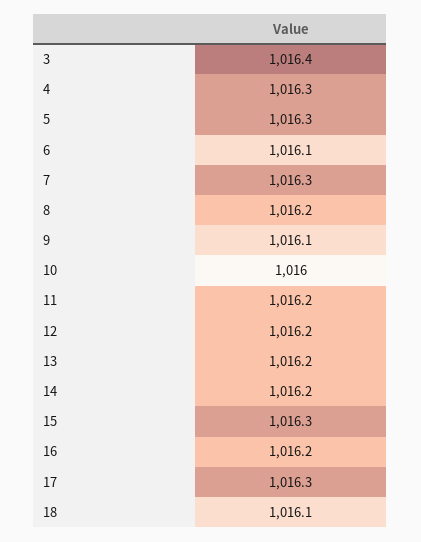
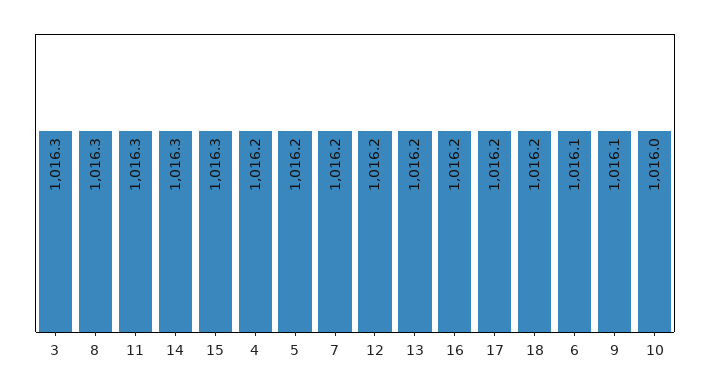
  {
-   "3": 1016.4,
+   "3": 1016.3,
-   "4": 1016.3,
+   "4": 1016.2,
-   "5": 1016.3,
+   "5": 1016.2,
    "6": 1016.1,
-   "7": 1016.3,
+   "7": 1016.2,
-   "8": 1016.2,
+   "8": 1016.3,
    "9": 1016.1,
    "10": 1016,
-   "11": 1016.2,
+   "11": 1016.3,
    "12": 1016.2,
    "13": 1016.2,
-   "14": 1016.2,
+   "14": 1016.3,
    "15": 1016.3,
    "16": 1016.2,
-   "17": 1016.3,
+   "17": 1016.2,
-   "18": 1016.1
+   "18": 1016.2
  }

